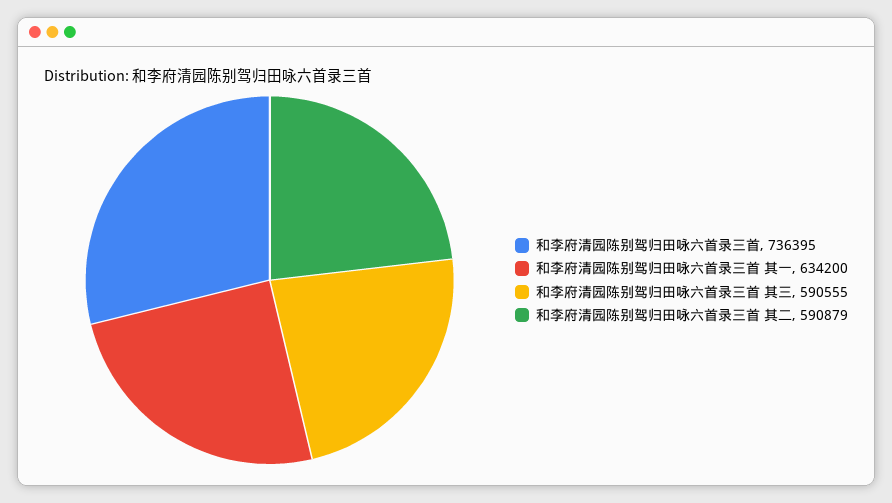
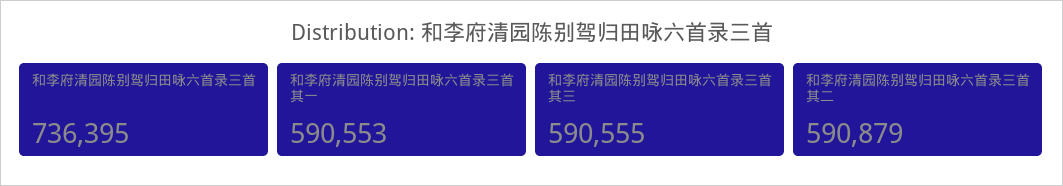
  {
    "和李府清园陈别驾归田咏六首录三首": 736395,
-   "和李府清园陈别驾归田咏六首录三首 其一": 634200,
+   "和李府清园陈别驾归田咏六首录三首 其一": 590553,
    "和李府清园陈别驾归田咏六首录三首 其三": 590555,
    "和李府清园陈别驾归田咏六首录三首 其二": 590879
  }

